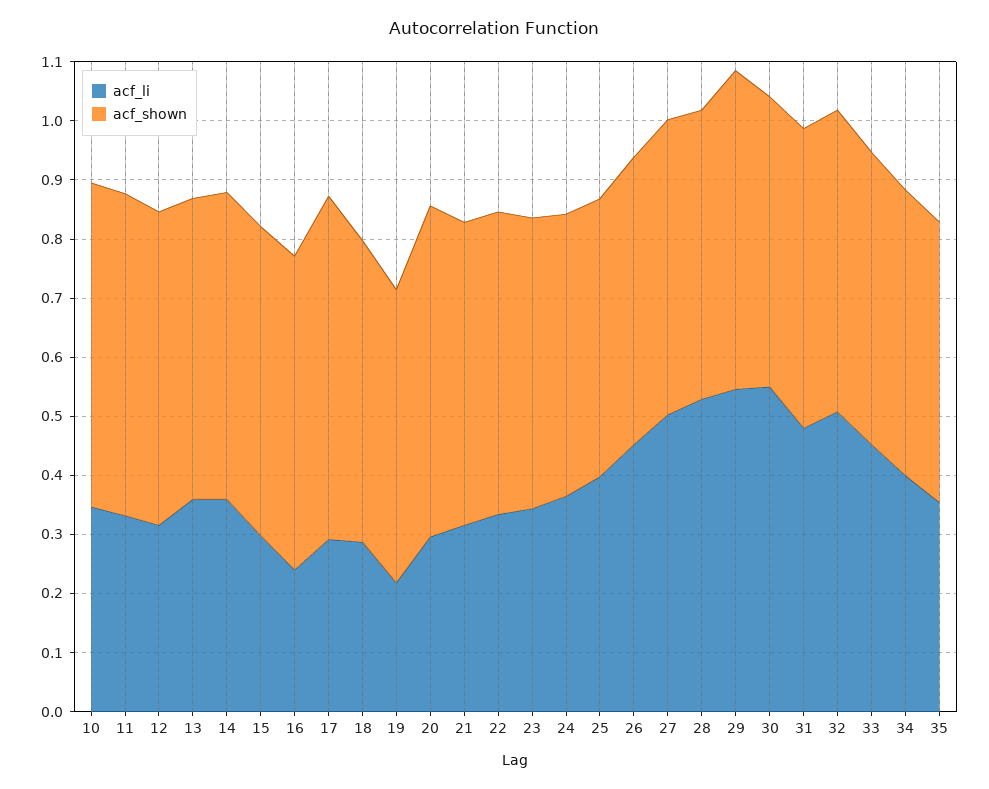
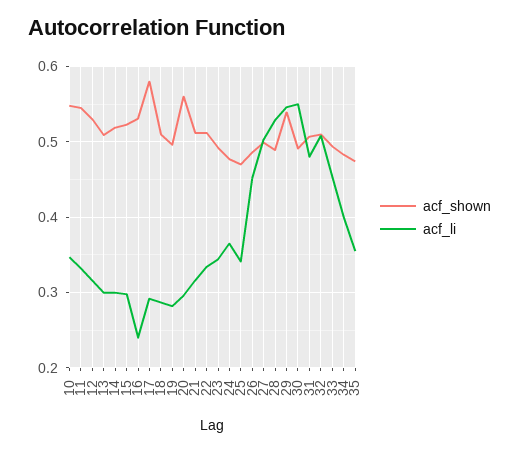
  {
    "acf_li": {
      "10": 0.35,
      "11": 0.33,
      "12": 0.32,
-     "13": 0.36,
+     "13": 0.3,
-     "14": 0.36,
+     "14": 0.3,
      "15": 0.3,
      "16": 0.24,
      "17": 0.29,
      "18": 0.29,
-     "19": 0.22,
+     "19": 0.28,
      "20": 0.3,
      "21": 0.32,
      "22": 0.33,
      "23": 0.34,
      "24": 0.37,
-     "25": 0.4,
+     "25": 0.34,
      "26": 0.45,
      "27": 0.5,
      "28": 0.53,
      "29": 0.55,
      "30": 0.55,
      "31": 0.48,
      "32": 0.51,
      "33": 0.45,
      "34": 0.4,
      "35": 0.36
    },
    "acf_shown": {
      "10": 0.55,
      "11": 0.55,
      "12": 0.53,
      "13": 0.51,
      "14": 0.52,
      "15": 0.52,
      "16": 0.53,
      "17": 0.58,
      "18": 0.51,
      "19": 0.5,
      "20": 0.56,
      "21": 0.51,
      "22": 0.51,
      "23": 0.49,
      "24": 0.48,
      "25": 0.47,
      "26": 0.49,
      "27": 0.5,
      "28": 0.49,
      "29": 0.54,
      "30": 0.49,
      "31": 0.51,
      "32": 0.51,
      "33": 0.49,
      "34": 0.48,
      "35": 0.47
    }
  }

